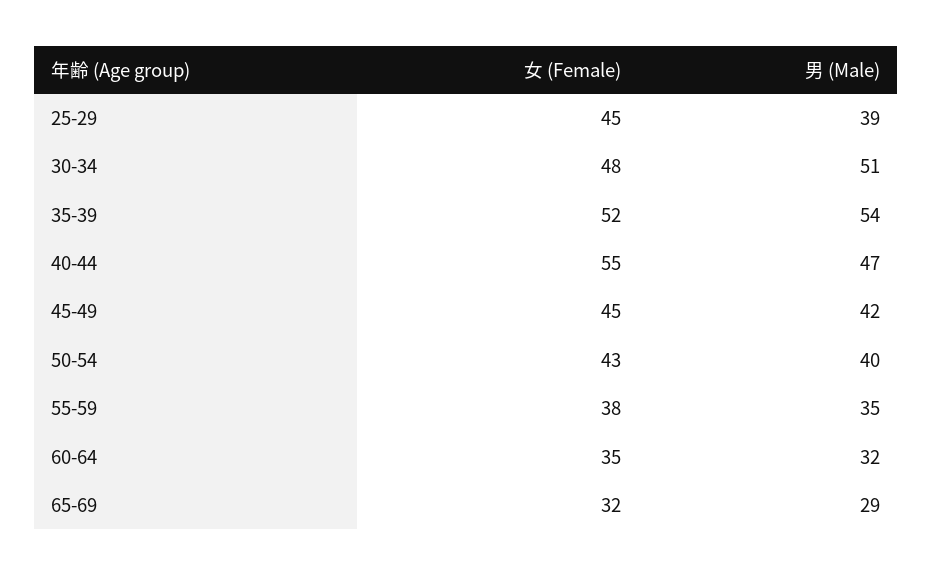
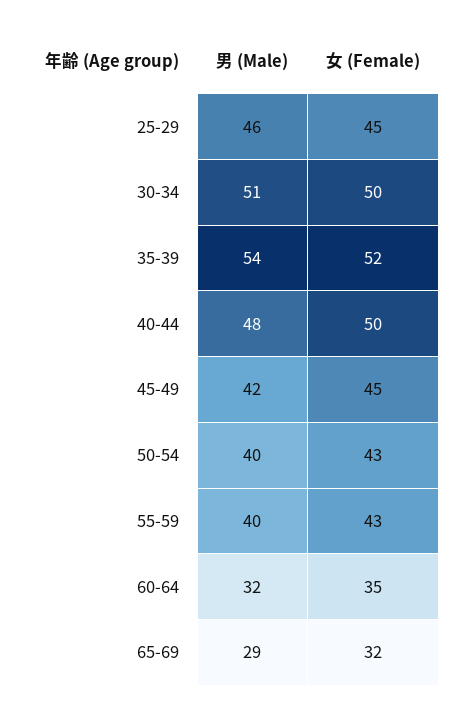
  {
    "女 (Female)": {
      "25-29": 45,
-     "30-34": 48,
+     "30-34": 50,
      "35-39": 52,
-     "40-44": 55,
+     "40-44": 50,
      "45-49": 45,
      "50-54": 43,
-     "55-59": 38,
+     "55-59": 43,
      "60-64": 35,
      "65-69": 32
    },
    "男 (Male)": {
-     "25-29": 39,
+     "25-29": 46,
      "30-34": 51,
      "35-39": 54,
-     "40-44": 47,
+     "40-44": 48,
      "45-49": 42,
      "50-54": 40,
-     "55-59": 35,
+     "55-59": 40,
      "60-64": 32,
      "65-69": 29
    }
  }

